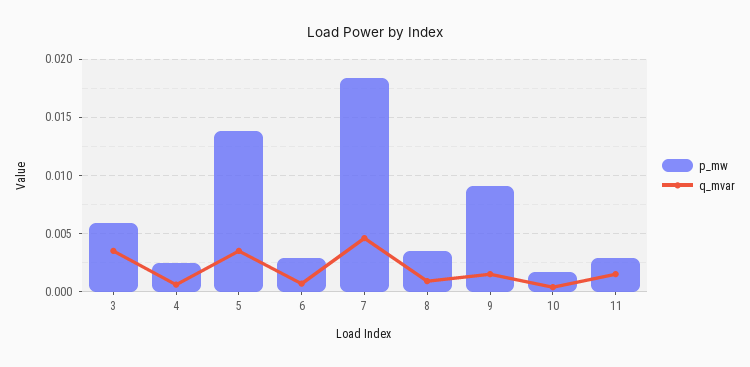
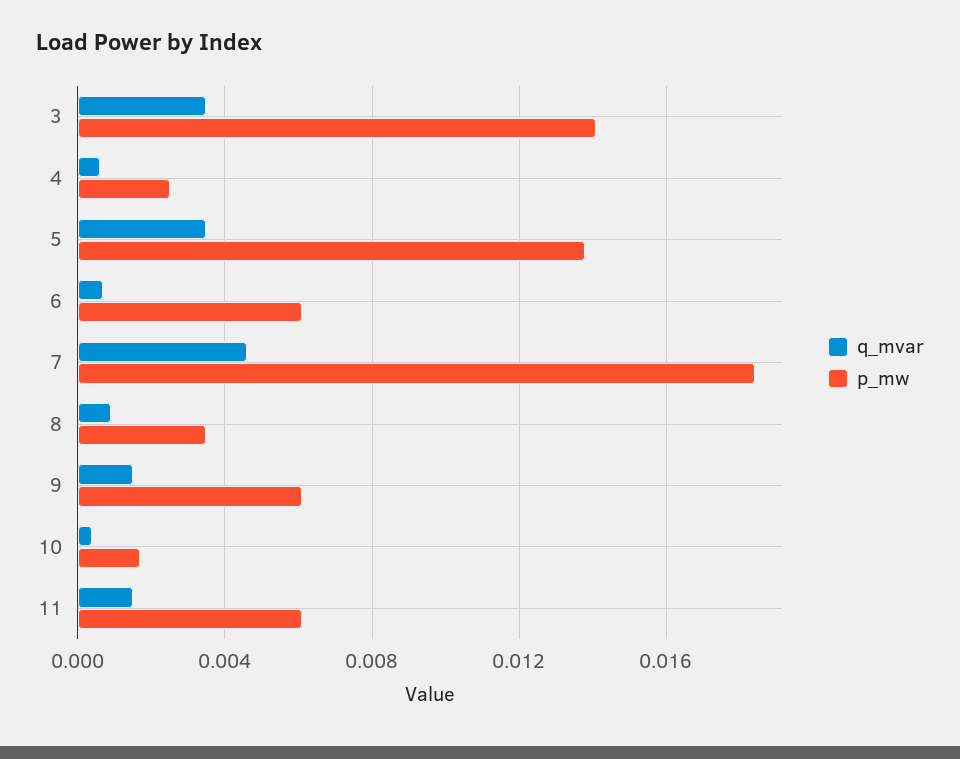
  {
    "p_mw": {
-     "3": 0.006,
+     "3": 0.014,
      "4": 0.0025,
      "5": 0.014,
-     "6": 0.003,
+     "6": 0.006,
      "7": 0.0185,
      "8": 0.0035,
-     "9": 0.009,
+     "9": 0.006,
      "10": 0.0015,
-     "11": 0.003
+     "11": 0.006
    },
    "q_mvar": {
      "3": 0.0035,
      "4": 0.0005,
      "5": 0.0035,
      "6": 0.0005,
      "7": 0.0045,
      "8": 0.001,
      "9": 0.0015,
      "10": 0.0005,
      "11": 0.0015
    }
  }

